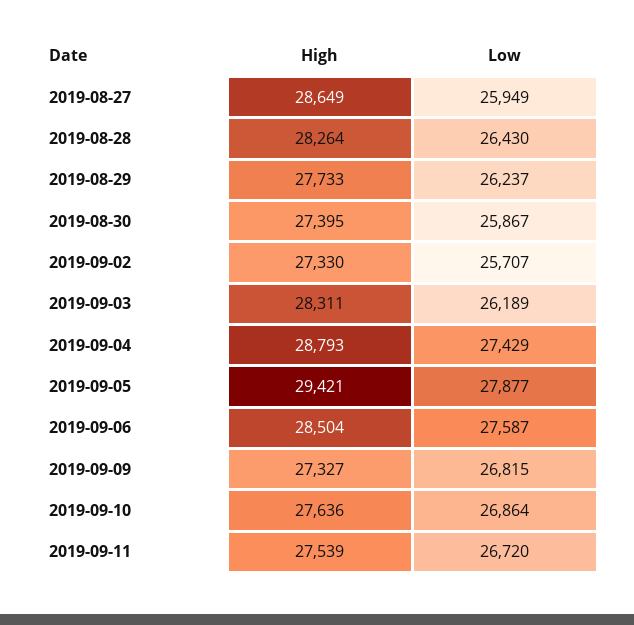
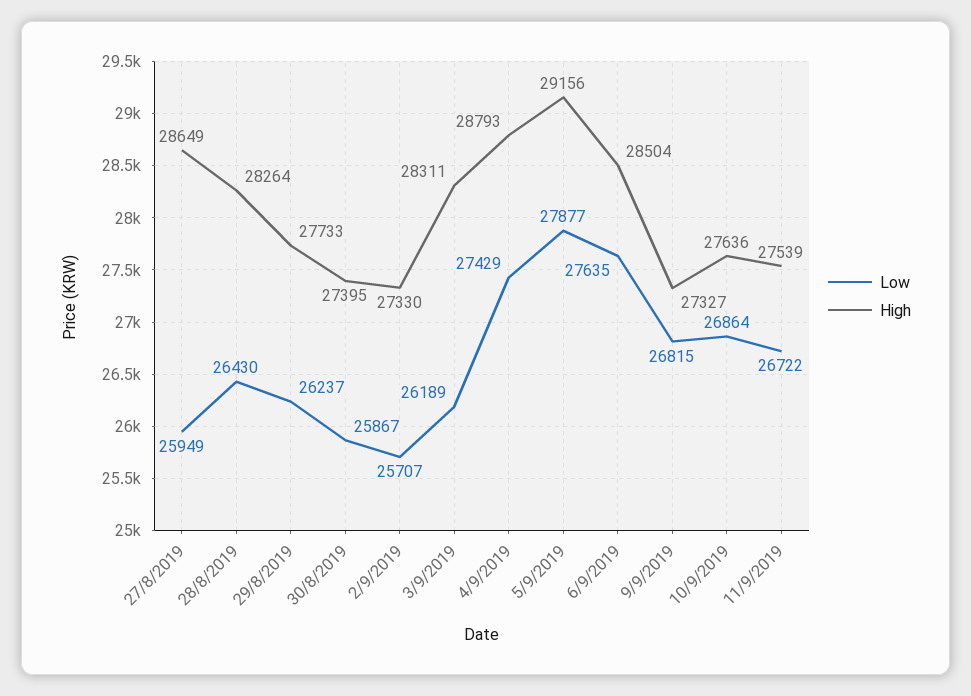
  {
    "High": {
      "2019-08-27": 28649,
      "2019-08-28": 28264,
      "2019-08-29": 27733,
      "2019-08-30": 27395,
      "2019-09-02": 27330,
      "2019-09-03": 28311,
      "2019-09-04": 28793,
-     "2019-09-05": 29421,
+     "2019-09-05": 29156,
      "2019-09-06": 28504,
      "2019-09-09": 27327,
      "2019-09-10": 27636,
      "2019-09-11": 27539
    },
    "Low": {
      "2019-08-27": 25949,
      "2019-08-28": 26430,
      "2019-08-29": 26237,
      "2019-08-30": 25867,
      "2019-09-02": 25707,
      "2019-09-03": 26189,
      "2019-09-04": 27429,
      "2019-09-05": 27877,
-     "2019-09-06": 27587,
+     "2019-09-06": 27635,
      "2019-09-09": 26815,
      "2019-09-10": 26864,
-     "2019-09-11": 26720
+     "2019-09-11": 26722
    }
  }

